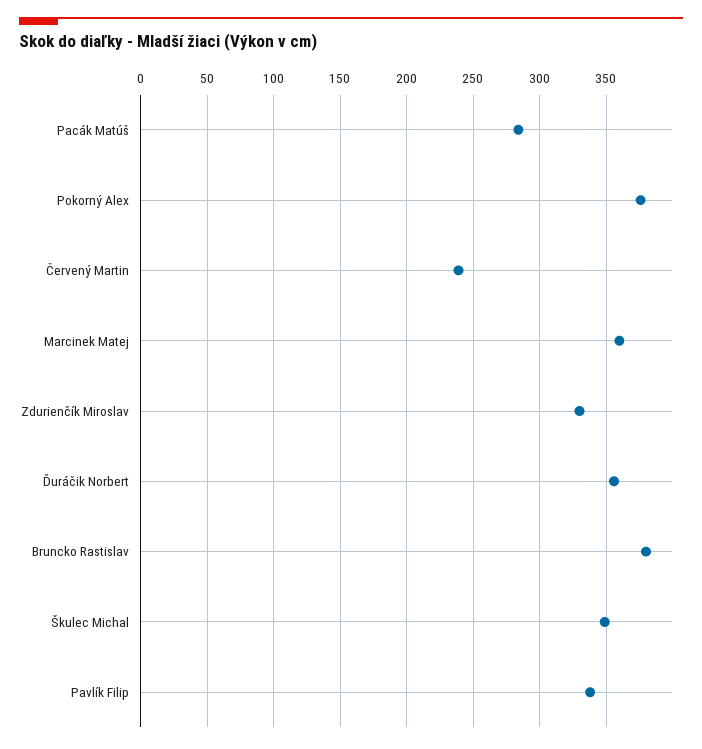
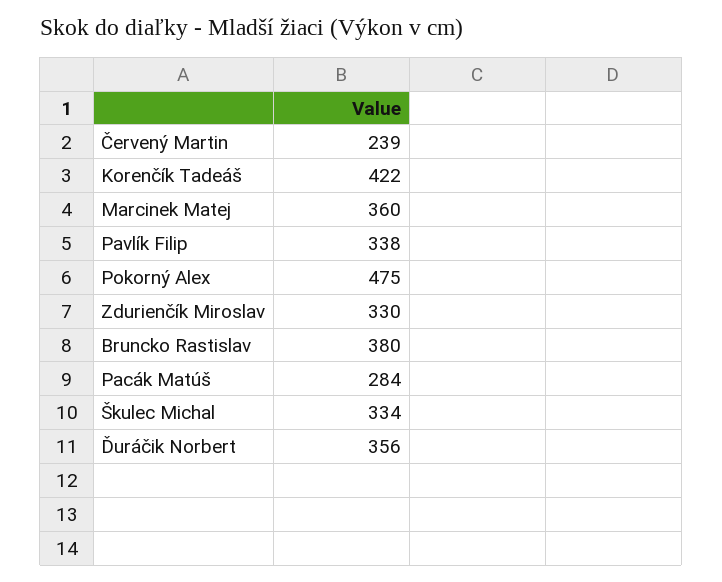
  {
    "Pacák Matúš": 284,
-   "Pokorný Alex": 375,
+   "Pokorný Alex": 475,
    "Červený Martin": 239,
    "Marcinek Matej": 360,
    "Zdurienčík Miroslav": 330,
    "Ďuráčik Norbert": 356,
    "Bruncko Rastislav": 380,
-   "Škulec Michal": 350,
+   "Škulec Michal": 334,
-   "Pavlík Filip": 338
+   "Pavlík Filip": 338,
+   "Korenčík Tadeáš": 422
  }

